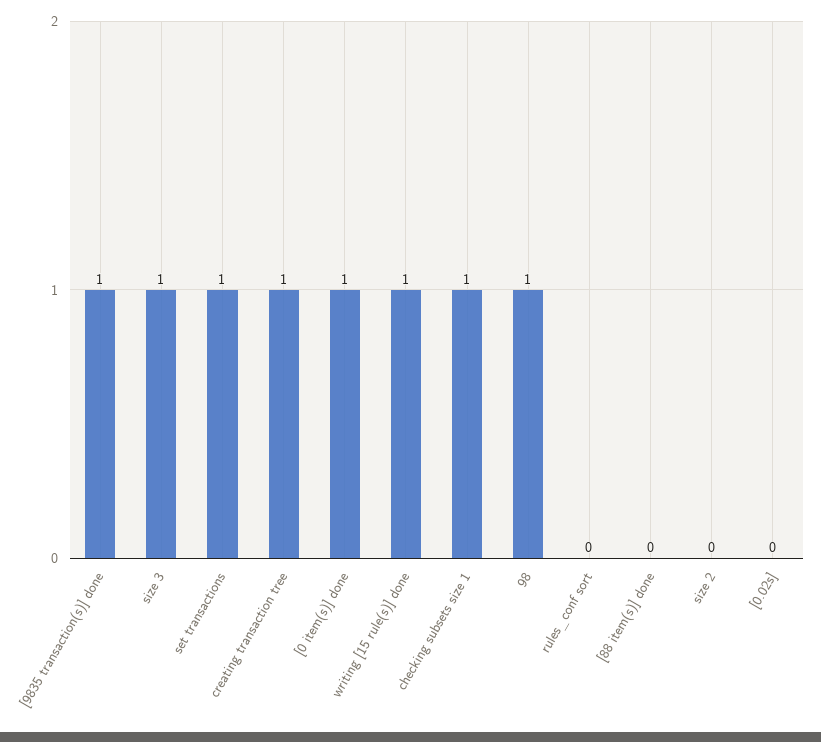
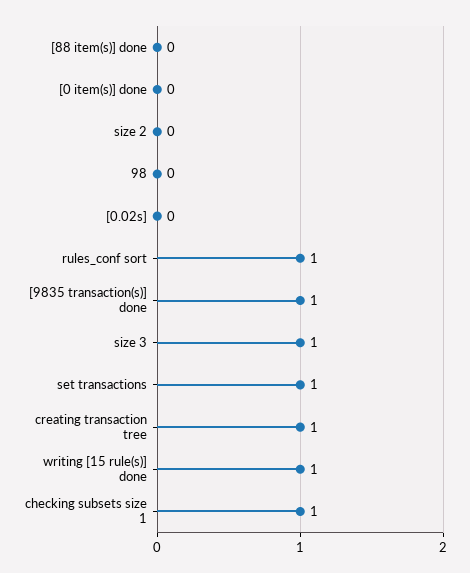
  {
    "[9835 transaction(s)] done": 1,
    "size 3": 1,
    "set transactions": 1,
    "creating transaction tree": 1,
-   "[0 item(s)] done": 1,
+   "[0 item(s)] done": 0,
    "writing [15 rule(s)] done": 1,
    "checking subsets size 1": 1,
-   "98": 1,
+   "98": 0,
-   "rules_conf sort": 0,
+   "rules_conf sort": 1,
    "[88 item(s)] done": 0,
    "size 2": 0,
    "[0.02s]": 0
  }

